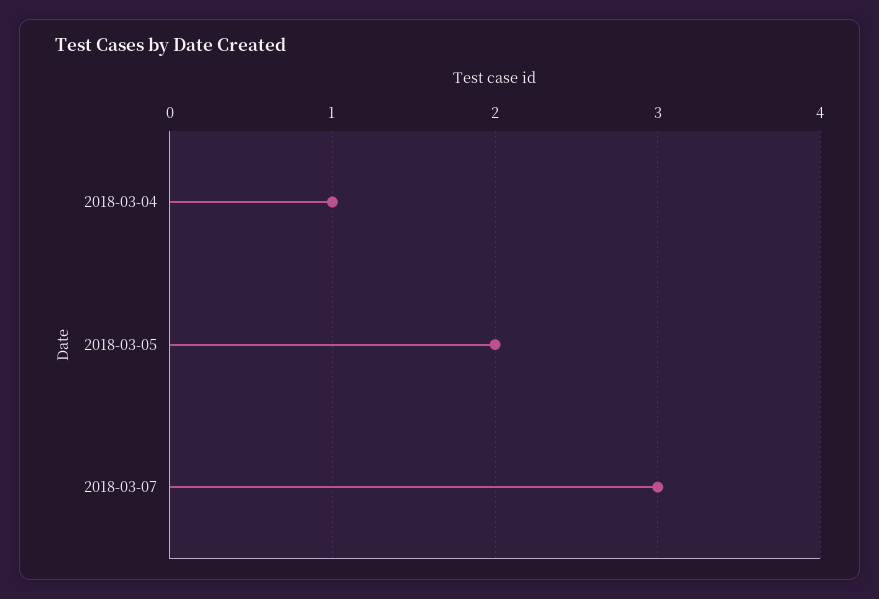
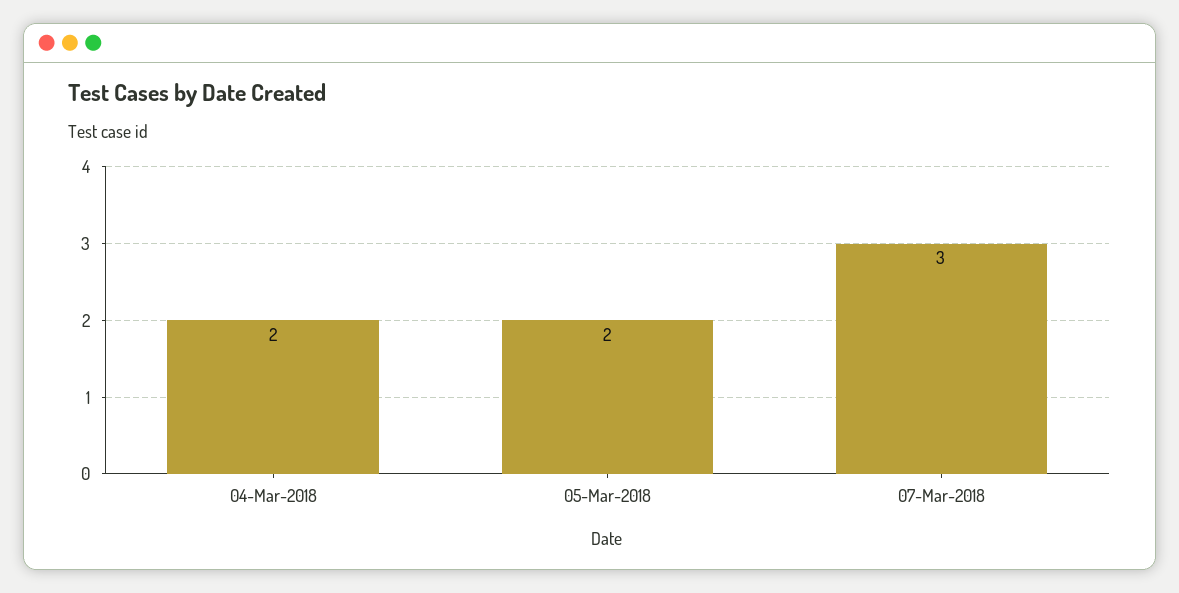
  {
-   "2018-03-04": 1,
+   "2018-03-04": 2,
    "2018-03-05": 2,
    "2018-03-07": 3
  }

